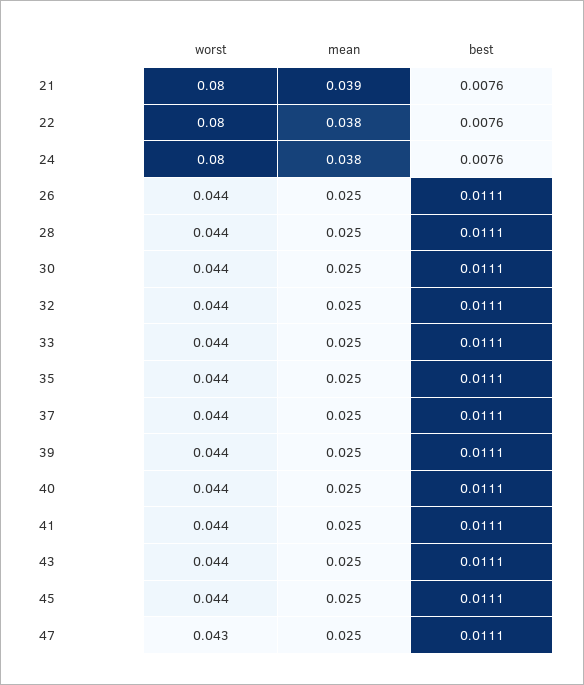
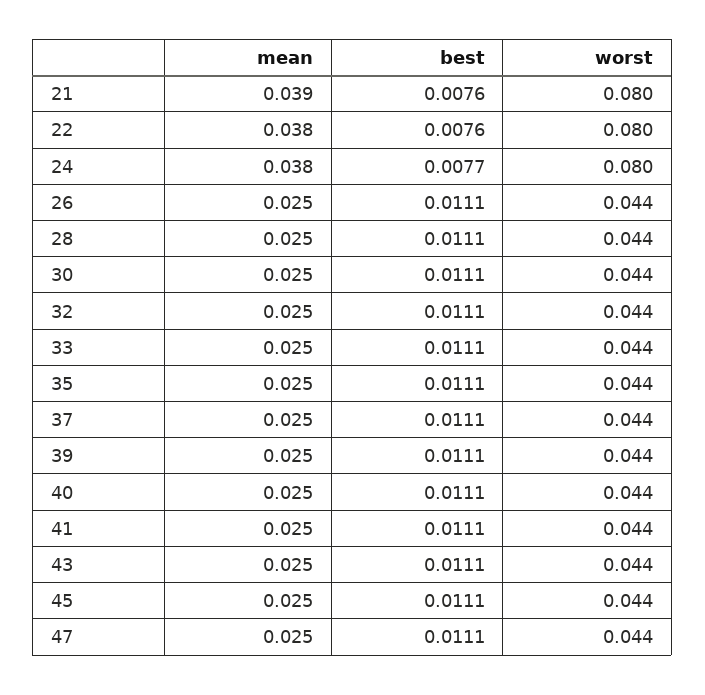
  {
    "worst": {
      "21": 0.08,
      "22": 0.08,
      "24": 0.08,
      "26": 0.044,
      "28": 0.044,
      "30": 0.044,
      "32": 0.044,
      "33": 0.044,
      "35": 0.044,
      "37": 0.044,
      "39": 0.044,
      "40": 0.044,
      "41": 0.044,
      "43": 0.044,
      "45": 0.044,
-     "47": 0.043
+     "47": 0.044
    },
    "mean": {
      "21": 0.039,
      "22": 0.038,
      "24": 0.038,
      "26": 0.025,
      "28": 0.025,
      "30": 0.025,
      "32": 0.025,
      "33": 0.025,
      "35": 0.025,
      "37": 0.025,
      "39": 0.025,
      "40": 0.025,
      "41": 0.025,
      "43": 0.025,
      "45": 0.025,
      "47": 0.025
    },
    "best": {
      "21": 0.0076,
      "22": 0.0076,
-     "24": 0.0076,
+     "24": 0.0077,
      "26": 0.0111,
      "28": 0.0111,
      "30": 0.0111,
      "32": 0.0111,
      "33": 0.0111,
      "35": 0.0111,
      "37": 0.0111,
      "39": 0.0111,
      "40": 0.0111,
      "41": 0.0111,
      "43": 0.0111,
      "45": 0.0111,
      "47": 0.0111
    }
  }

